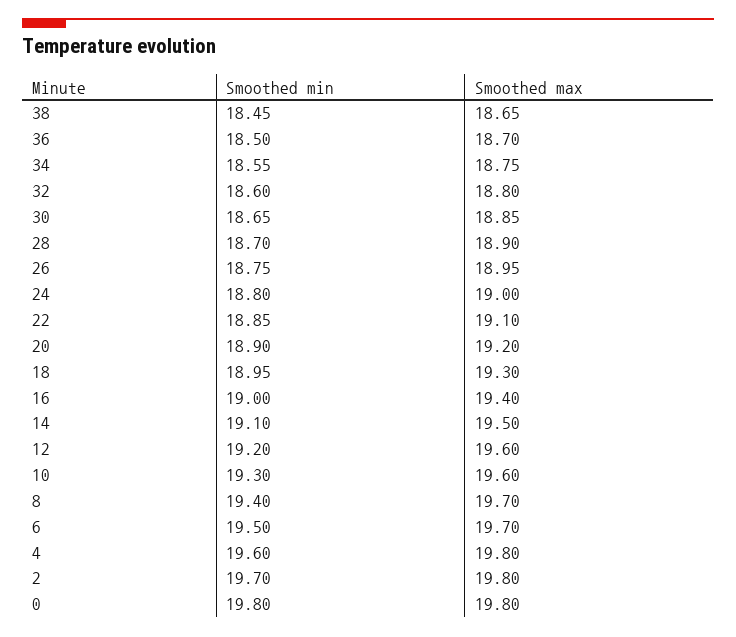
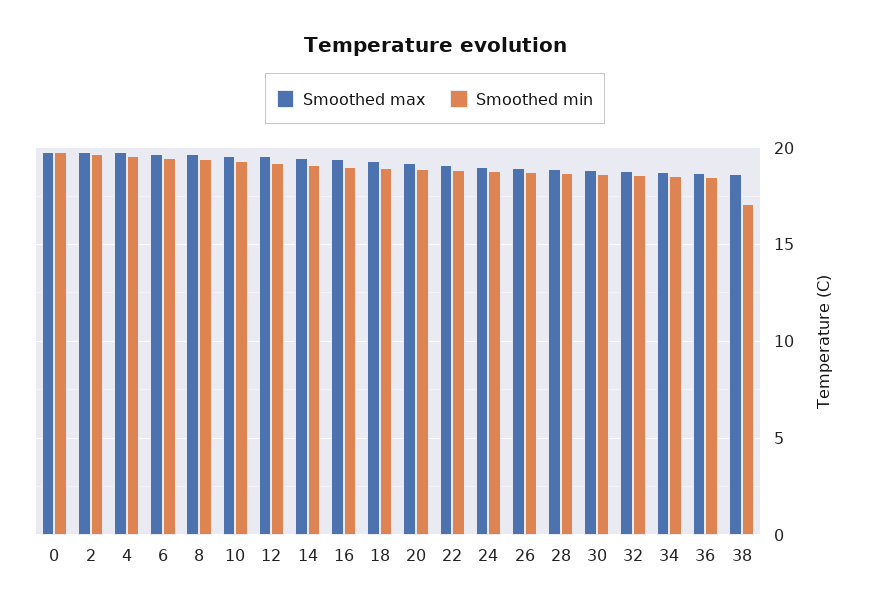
  {
    "Smoothed min": {
-     "38": 18.45,
+     "38": 17,
      "36": 18.5,
      "34": 18.55,
      "32": 18.6,
      "30": 18.65,
      "28": 18.7,
      "26": 18.75,
      "24": 18.8,
      "22": 18.85,
      "20": 18.9,
      "18": 18.95,
      "16": 19,
      "14": 19.1,
      "12": 19.2,
      "10": 19.3,
      "8": 19.4,
      "6": 19.5,
      "4": 19.6,
      "2": 19.7,
      "0": 19.8
    },
    "Smoothed max": {
      "38": 18.65,
      "36": 18.7,
      "34": 18.75,
      "32": 18.8,
      "30": 18.85,
      "28": 18.9,
      "26": 18.95,
      "24": 19,
      "22": 19.1,
      "20": 19.2,
      "18": 19.3,
      "16": 19.4,
      "14": 19.5,
      "12": 19.6,
      "10": 19.6,
      "8": 19.7,
      "6": 19.7,
      "4": 19.8,
      "2": 19.8,
      "0": 19.8
    }
  }

